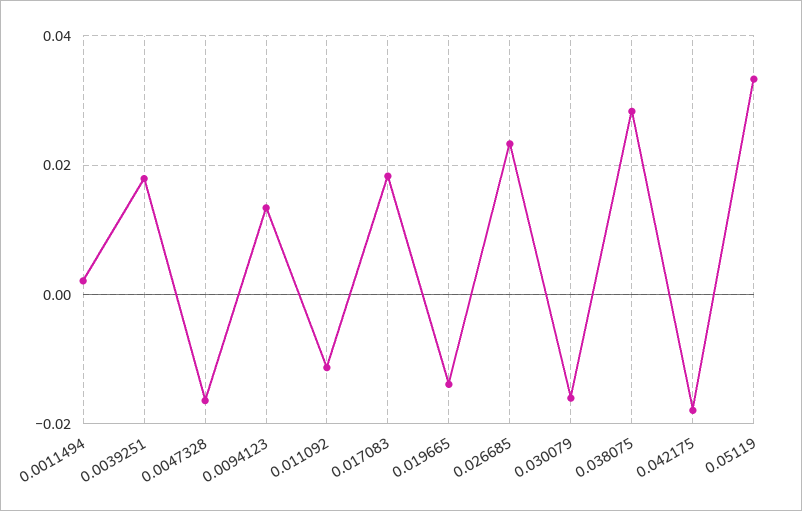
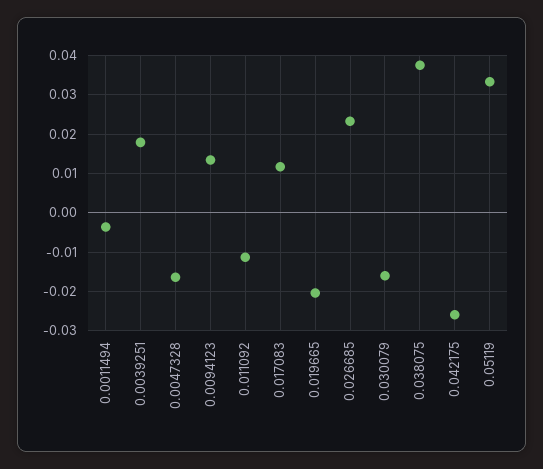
  {
-   "0.0011494": 0.002,
+   "0.0011494": -0.004,
    "0.0039251": 0.018,
    "0.0047328": -0.016,
    "0.0094123": 0.014,
    "0.011092": -0.012,
-   "0.017083": 0.018,
+   "0.017083": 0.012,
-   "0.019665": -0.014,
+   "0.019665": -0.02,
    "0.026685": 0.024,
    "0.030079": -0.016,
-   "0.038075": 0.028,
+   "0.038075": 0.038,
-   "0.042175": -0.018,
+   "0.042175": -0.026,
    "0.05119": 0.034
  }

